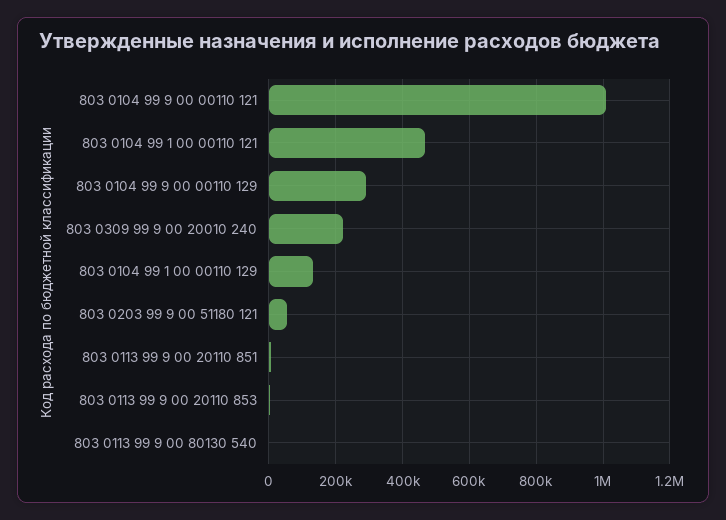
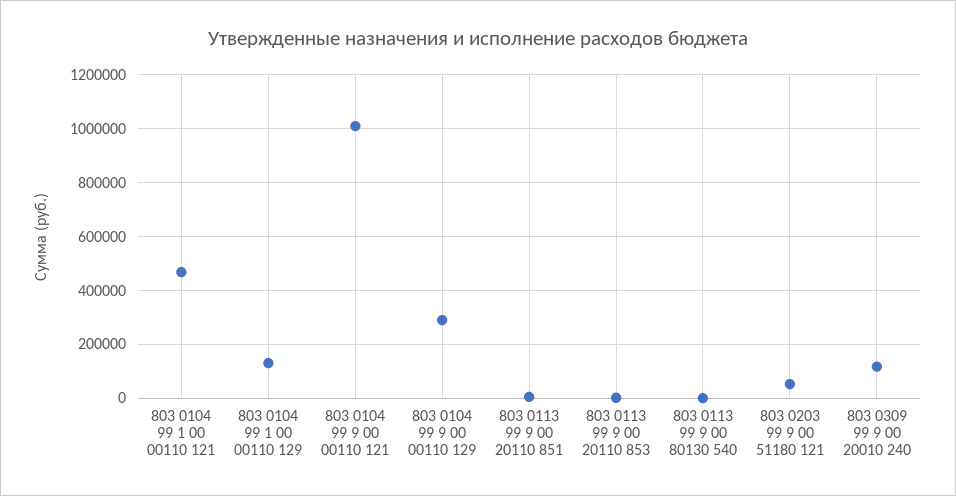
  {
    "803 0104 99 9 00 00110 121": 1000000,
    "803 0104 99 1 00 00110 121": 460000,
    "803 0104 99 9 00 00110 129": 300000,
-   "803 0309 99 9 00 20010 240": 220000,
+   "803 0309 99 9 00 20010 240": 125000,
    "803 0104 99 1 00 00110 129": 140000,
    "803 0203 99 9 00 51180 121": 60000,
    "803 0113 99 9 00 20110 851": 0,
    "803 0113 99 9 00 20110 853": 0,
    "803 0113 99 9 00 80130 540": 0
  }

